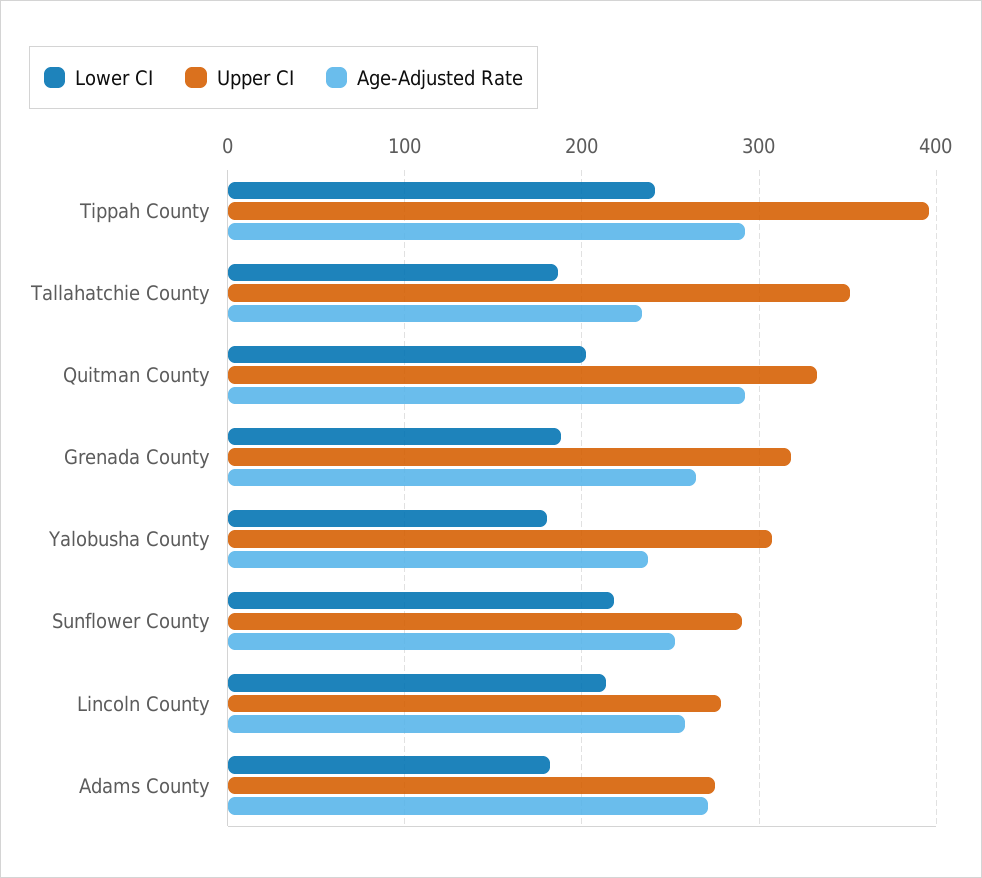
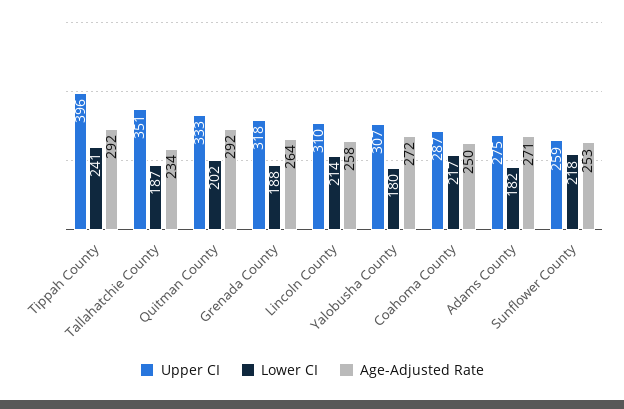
  {
    "Lower CI": {
      "Tippah County": 241,
      "Tallahatchie County": 187,
      "Quitman County": 202,
      "Grenada County": 188,
      "Yalobusha County": 180,
      "Sunflower County": 218,
      "Lincoln County": 214,
-     "Adams County": 182
+     "Adams County": 182,
+     "Coahoma County": 217
    },
    "Upper CI": {
      "Tippah County": 396,
      "Tallahatchie County": 351,
      "Quitman County": 333,
      "Grenada County": 318,
      "Yalobusha County": 307,
-     "Sunflower County": 290,
+     "Sunflower County": 259,
-     "Lincoln County": 280,
+     "Lincoln County": 310,
-     "Adams County": 275
+     "Adams County": 275,
+     "Coahoma County": 287
    },
    "Age-Adjusted Rate": {
      "Tippah County": 292,
      "Tallahatchie County": 234,
      "Quitman County": 292,
      "Grenada County": 264,
-     "Yalobusha County": 240,
+     "Yalobusha County": 272,
      "Sunflower County": 253,
      "Lincoln County": 258,
-     "Adams County": 271
+     "Adams County": 271,
+     "Coahoma County": 250
    }
  }

